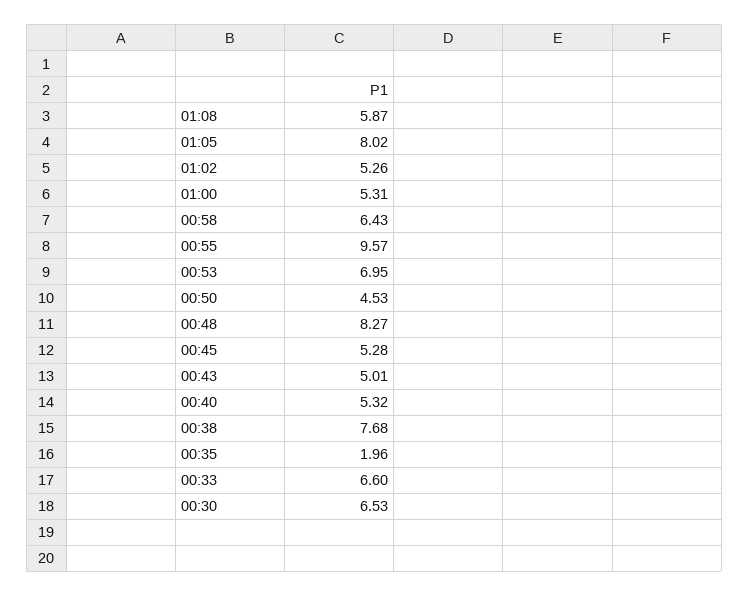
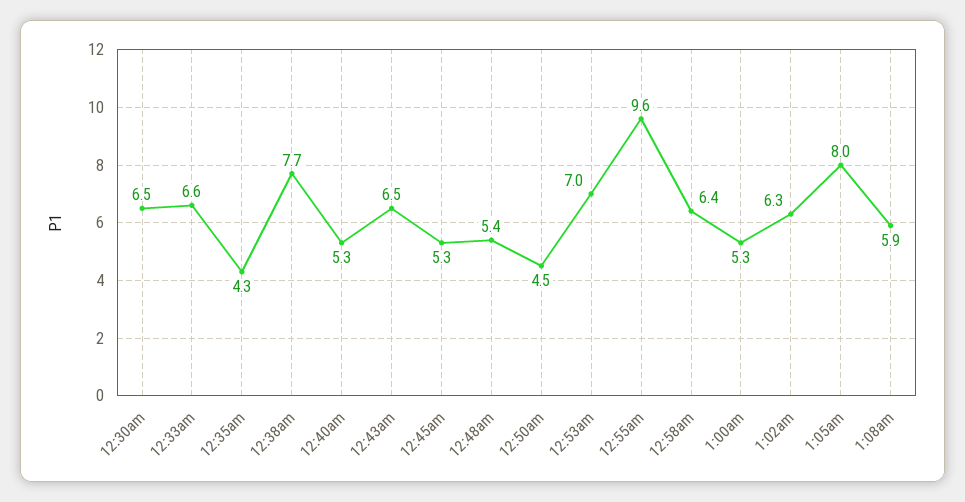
  {
    "01:08": 5.87,
    "01:05": 8.02,
-   "01:02": 5.26,
+   "01:02": 6.3,
    "01:00": 5.31,
    "00:58": 6.43,
    "00:55": 9.57,
    "00:53": 6.95,
    "00:50": 4.53,
-   "00:48": 8.27,
+   "00:48": 5.4,
    "00:45": 5.28,
-   "00:43": 5.01,
+   "00:43": 6.5,
    "00:40": 5.32,
    "00:38": 7.68,
-   "00:35": 1.96,
+   "00:35": 4.3,
    "00:33": 6.6,
    "00:30": 6.53
  }

